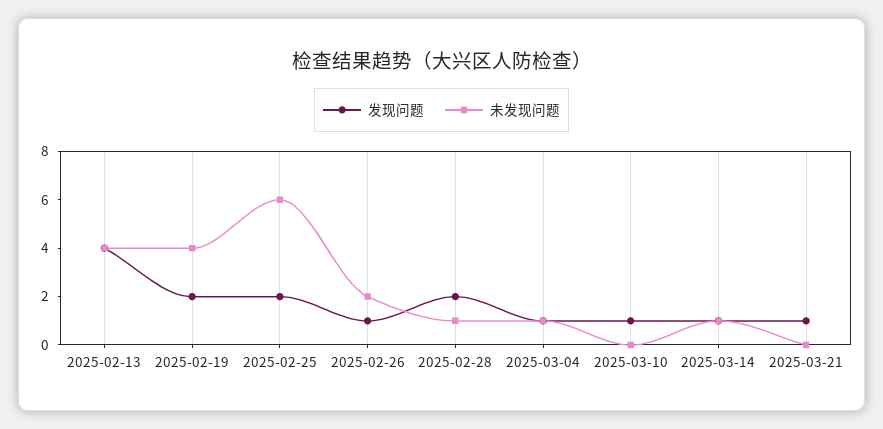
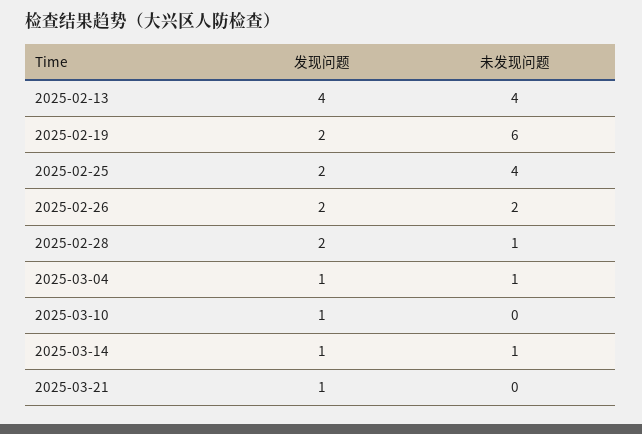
  {
    "发现问题": {
      "2025-02-13": 4,
      "2025-02-19": 2,
      "2025-02-25": 2,
-     "2025-02-26": 1,
+     "2025-02-26": 2,
      "2025-02-28": 2,
      "2025-03-04": 1,
      "2025-03-10": 1,
      "2025-03-14": 1,
      "2025-03-21": 1
    },
    "未发现问题": {
      "2025-02-13": 4,
-     "2025-02-19": 4,
+     "2025-02-19": 6,
-     "2025-02-25": 6,
+     "2025-02-25": 4,
      "2025-02-26": 2,
      "2025-02-28": 1,
      "2025-03-04": 1,
      "2025-03-10": 0,
      "2025-03-14": 1,
      "2025-03-21": 0
    }
  }

